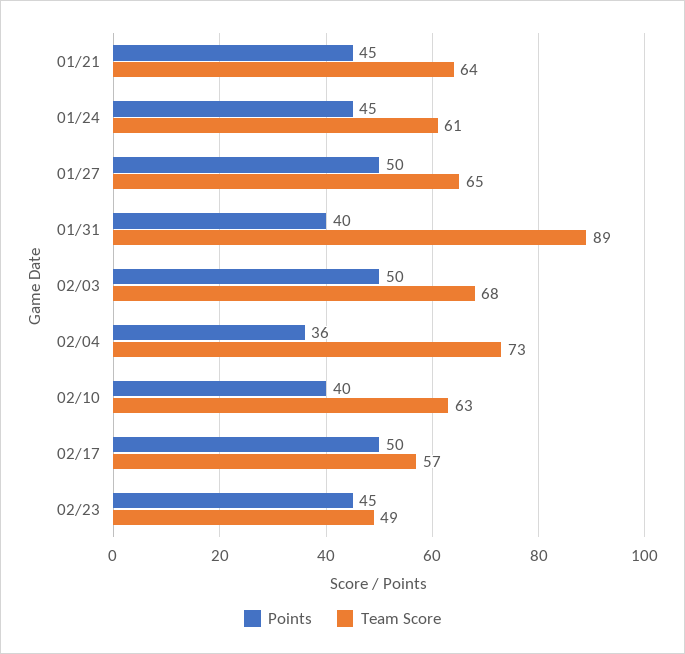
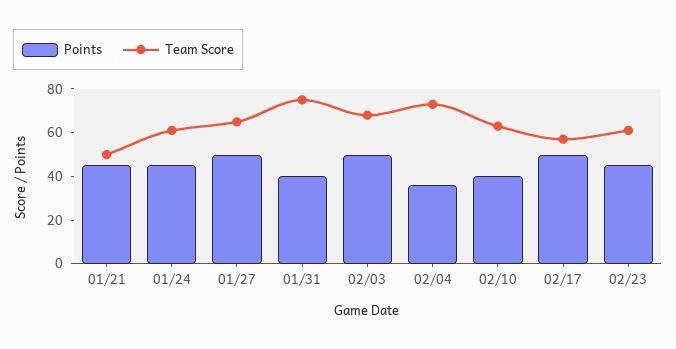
  {
    "Points": {
      "01/21": 45,
      "01/24": 45,
      "01/27": 50,
      "01/31": 40,
      "02/03": 50,
      "02/04": 36,
      "02/10": 40,
      "02/17": 50,
      "02/23": 45
    },
    "Team Score": {
-     "01/21": 64,
+     "01/21": 50,
      "01/24": 61,
      "01/27": 65,
-     "01/31": 89,
+     "01/31": 75,
      "02/03": 68,
      "02/04": 73,
      "02/10": 63,
      "02/17": 57,
-     "02/23": 49
+     "02/23": 60
    }
  }

